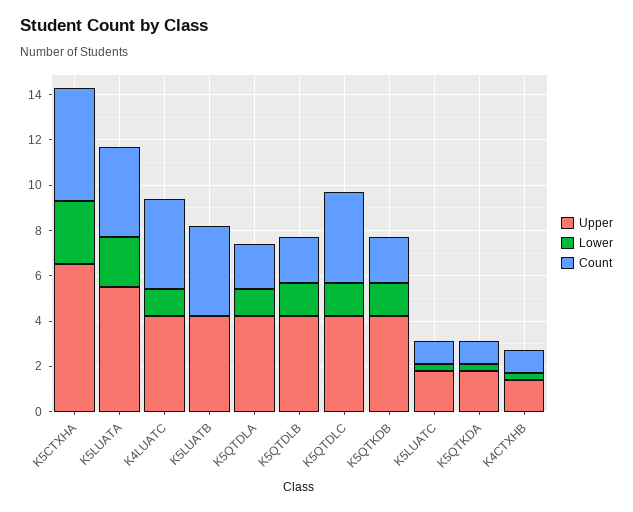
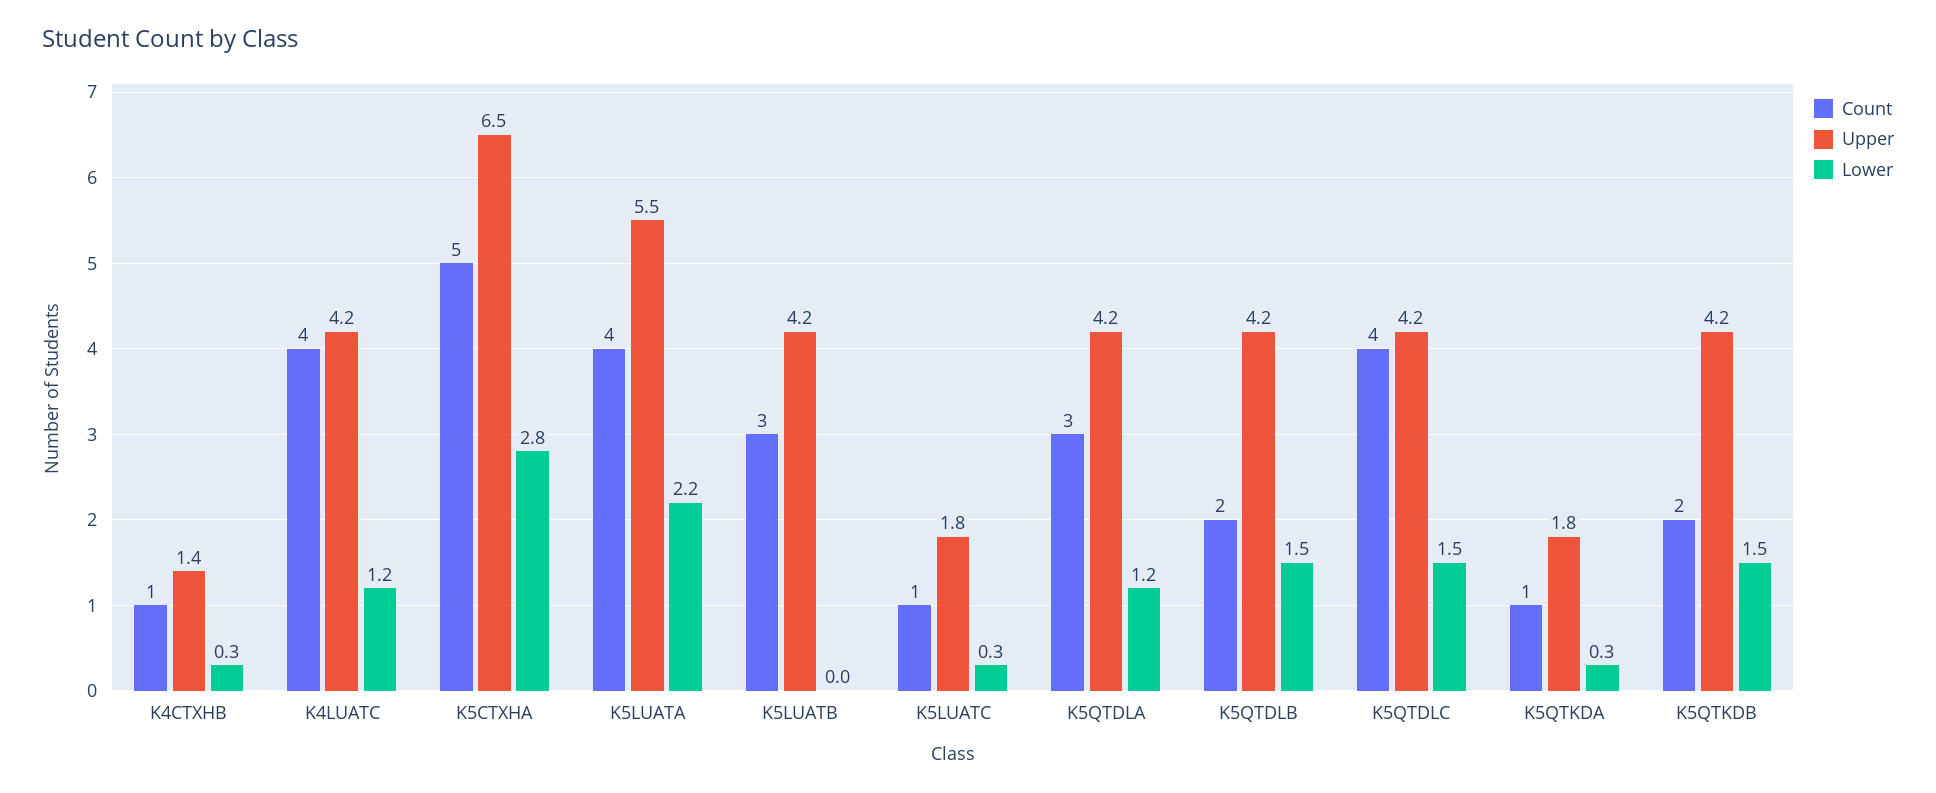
  {
    "Upper": {
      "K5CTXHA": 6.5,
      "K5LUATA": 5.5,
      "K4LUATC": 4.2,
      "K5LUATB": 4.2,
      "K5QTDLA": 4.2,
      "K5QTDLB": 4.2,
      "K5QTDLC": 4.2,
      "K5QTKDB": 4.2,
      "K5LUATC": 1.8,
      "K5QTKDA": 1.8,
      "K4CTXHB": 1.4
    },
    "Lower": {
      "K5CTXHA": 2.8,
      "K5LUATA": 2.2,
      "K4LUATC": 1.2,
      "K5LUATB": 0,
      "K5QTDLA": 1.2,
      "K5QTDLB": 1.5,
      "K5QTDLC": 1.5,
      "K5QTKDB": 1.5,
      "K5LUATC": 0.3,
      "K5QTKDA": 0.3,
      "K4CTXHB": 0.3
    },
    "Count": {
      "K5CTXHA": 5,
      "K5LUATA": 4,
      "K4LUATC": 4,
-     "K5LUATB": 4,
+     "K5LUATB": 3,
-     "K5QTDLA": 2,
+     "K5QTDLA": 3,
      "K5QTDLB": 2,
      "K5QTDLC": 4,
      "K5QTKDB": 2,
      "K5LUATC": 1,
      "K5QTKDA": 1,
      "K4CTXHB": 1
    }
  }

